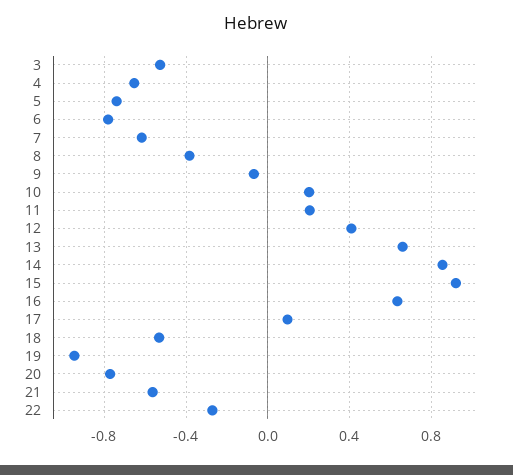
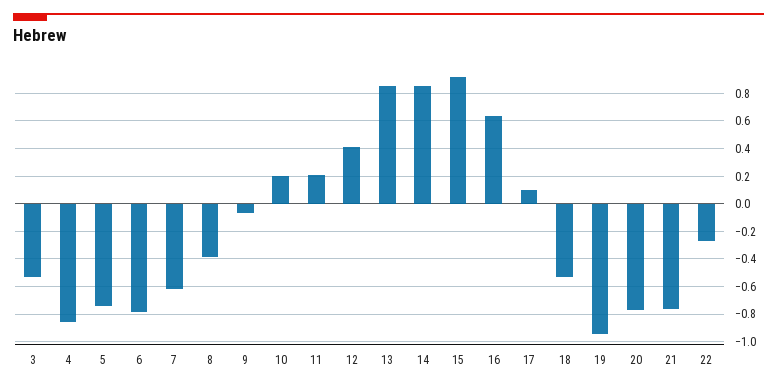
  {
    "3": -0.55,
-   "4": -0.65,
+   "4": -0.85,
    "5": -0.75,
    "6": -0.8,
    "7": -0.6,
    "8": -0.4,
    "9": -0.05,
    "10": 0.2,
    "11": 0.2,
    "12": 0.4,
-   "13": 0.65,
+   "13": 0.85,
    "14": 0.85,
    "15": 0.9,
    "16": 0.65,
    "17": 0.1,
    "18": -0.55,
    "19": -0.95,
    "20": -0.75,
-   "21": -0.55,
+   "21": -0.75,
    "22": -0.25
  }

